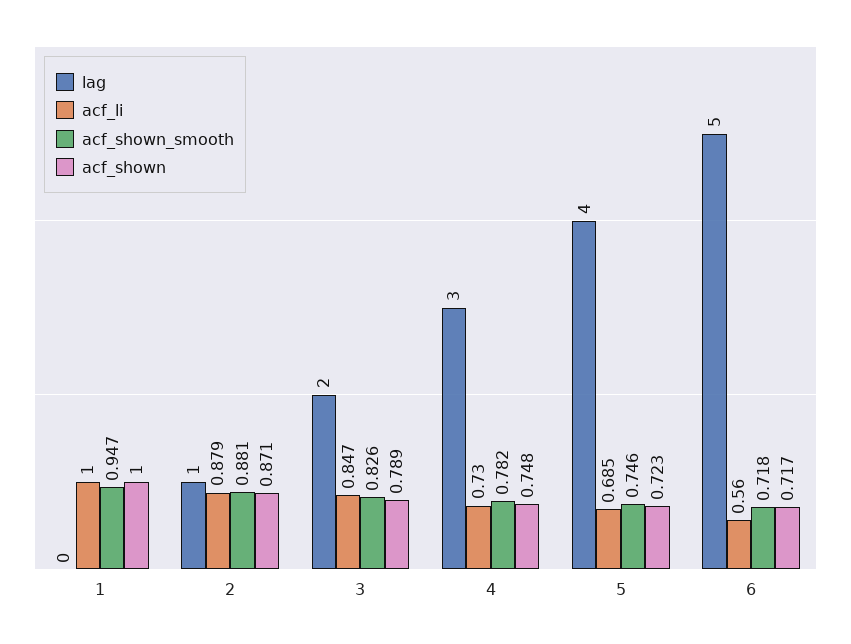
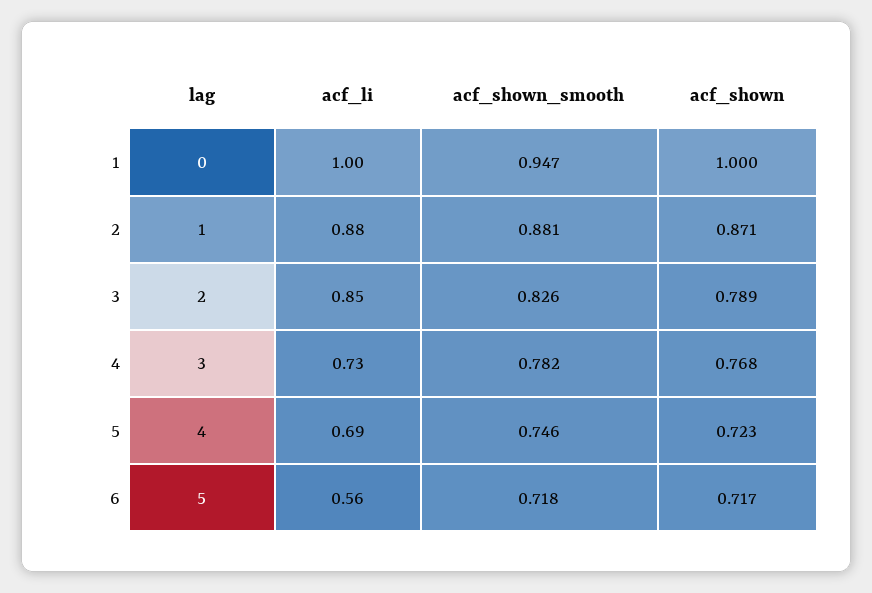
  {
    "lag": {
      "1": 0,
      "2": 1,
      "3": 2,
      "4": 3,
      "5": 4,
      "6": 5
    },
    "acf_li": {
      "1": 1,
      "2": 0.879,
      "3": 0.847,
      "4": 0.73,
      "5": 0.685,
      "6": 0.56
    },
    "acf_shown_smooth": {
      "1": 0.947,
      "2": 0.881,
      "3": 0.826,
      "4": 0.782,
      "5": 0.746,
      "6": 0.718
    },
    "acf_shown": {
      "1": 1,
      "2": 0.871,
      "3": 0.789,
-     "4": 0.748,
+     "4": 0.768,
      "5": 0.723,
      "6": 0.717
    }
  }

